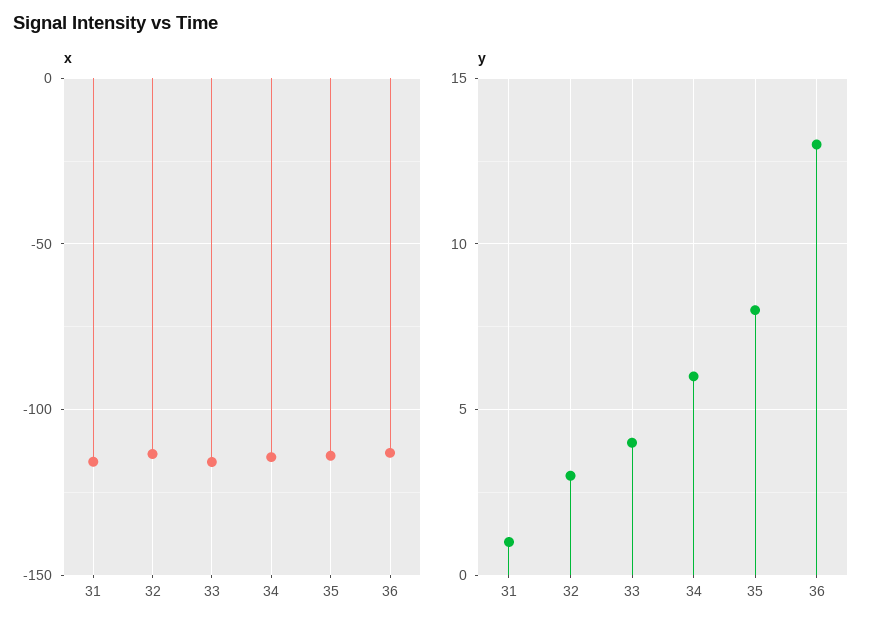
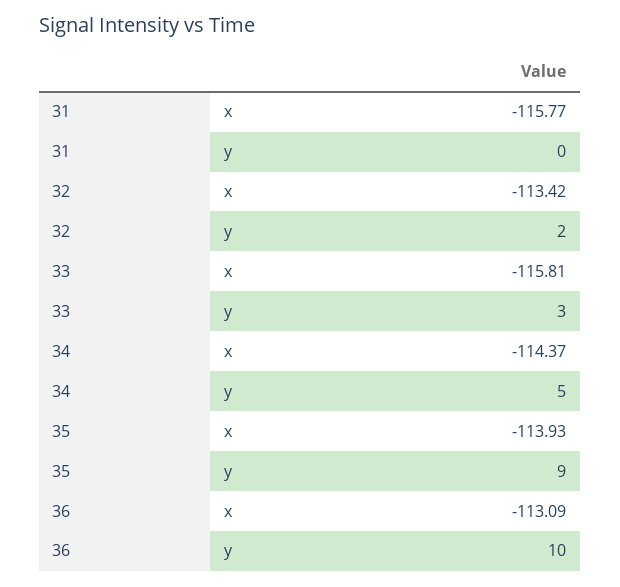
  {
    "x": {
      "31": -115.77,
      "32": -113.42,
      "33": -115.81,
      "34": -114.37,
      "35": -113.93,
      "36": -113.09
    },
    "y": {
-     "31": 1,
+     "31": 0,
-     "32": 3,
+     "32": 2,
-     "33": 4,
+     "33": 3,
-     "34": 6,
+     "34": 5,
-     "35": 8,
+     "35": 9,
-     "36": 13
+     "36": 10
    }
  }

